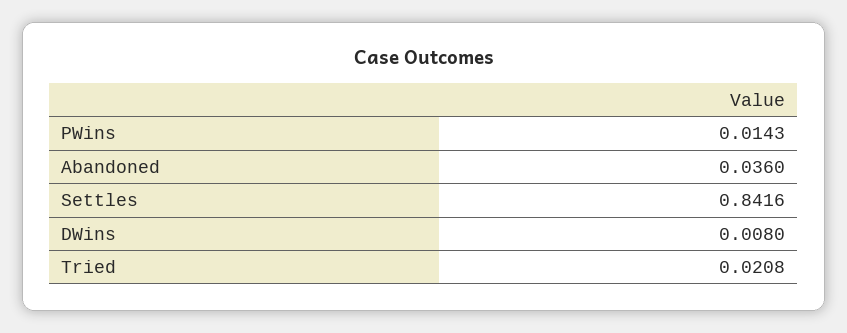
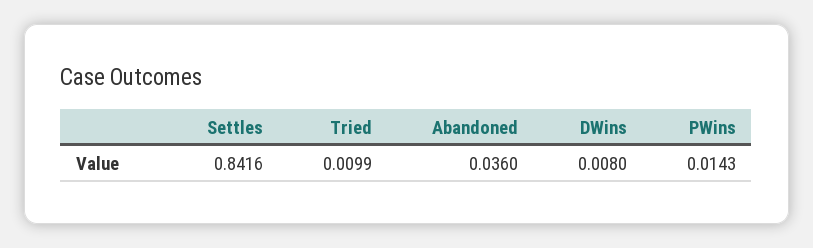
  {
    "PWins": 0.0143,
    "Abandoned": 0.036,
    "Settles": 0.8416,
    "DWins": 0.008,
-   "Tried": 0.0208
+   "Tried": 0.0099
  }

